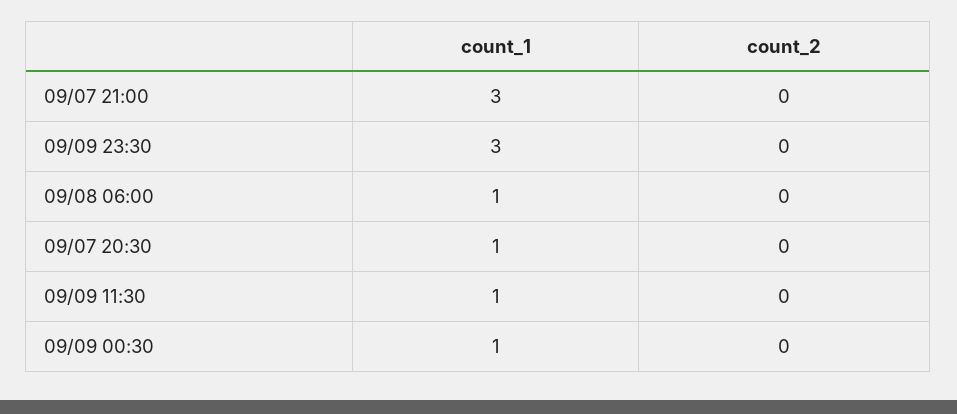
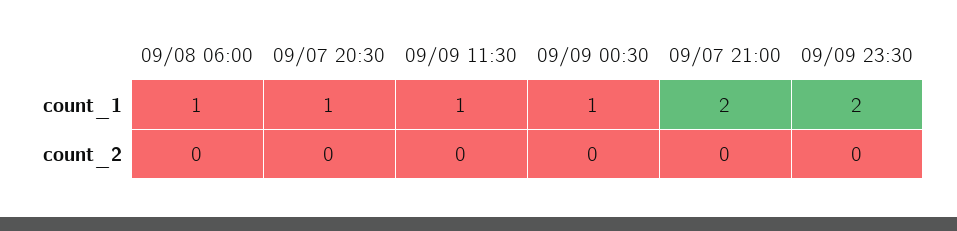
  {
    "count_1": {
-     "09/07 21:00": 3,
+     "09/07 21:00": 2,
-     "09/09 23:30": 3,
+     "09/09 23:30": 2,
      "09/08 06:00": 1,
      "09/07 20:30": 1,
      "09/09 11:30": 1,
      "09/09 00:30": 1
    },
    "count_2": {
      "09/07 21:00": 0,
      "09/09 23:30": 0,
      "09/08 06:00": 0,
      "09/07 20:30": 0,
      "09/09 11:30": 0,
      "09/09 00:30": 0
    }
  }

